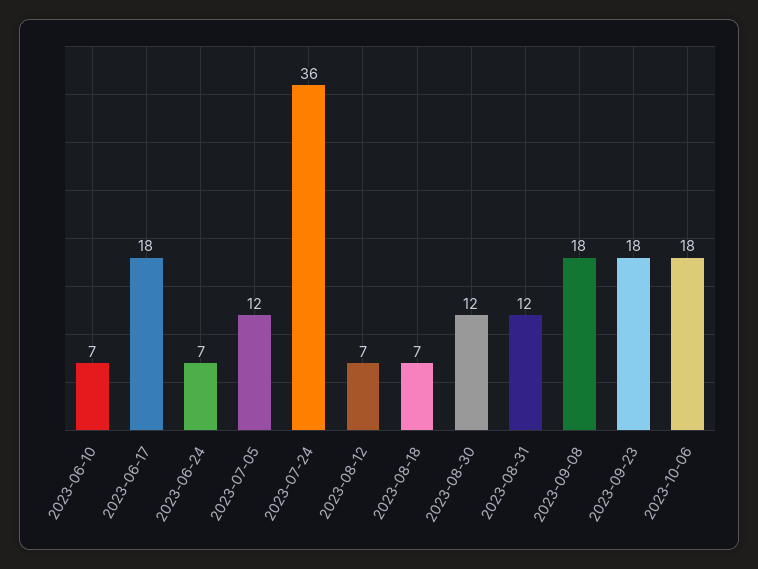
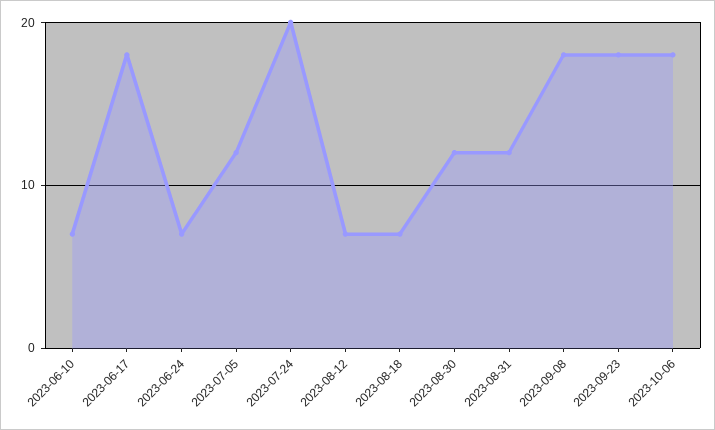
  {
    "2023-06-10": 7,
    "2023-06-17": 18,
    "2023-06-24": 7,
    "2023-07-05": 12,
-   "2023-07-24": 36,
+   "2023-07-24": 20,
    "2023-08-12": 7,
    "2023-08-18": 7,
    "2023-08-30": 12,
    "2023-08-31": 12,
    "2023-09-08": 18,
    "2023-09-23": 18,
    "2023-10-06": 18
  }

